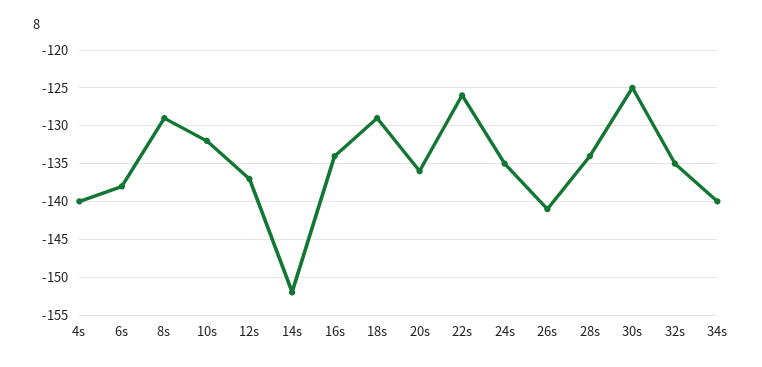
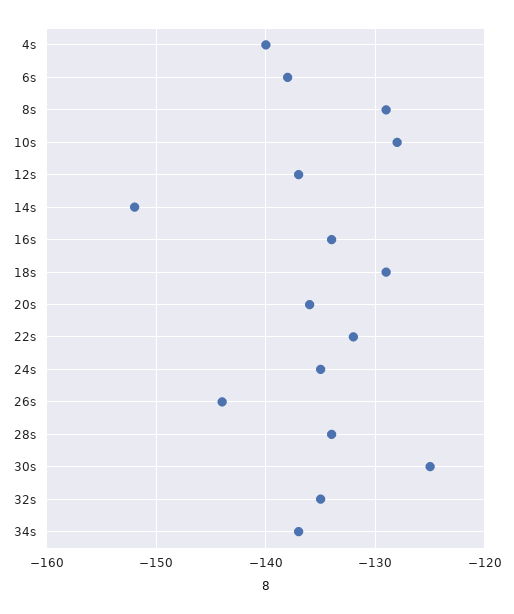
  {
    "4s": -140,
    "6s": -138,
    "8s": -129,
-   "10s": -132,
+   "10s": -128,
    "12s": -137,
    "14s": -152,
    "16s": -134,
    "18s": -129,
    "20s": -136,
-   "22s": -126,
+   "22s": -132,
    "24s": -135,
-   "26s": -141,
+   "26s": -144,
    "28s": -134,
    "30s": -125,
    "32s": -135,
-   "34s": -140
+   "34s": -137
  }

